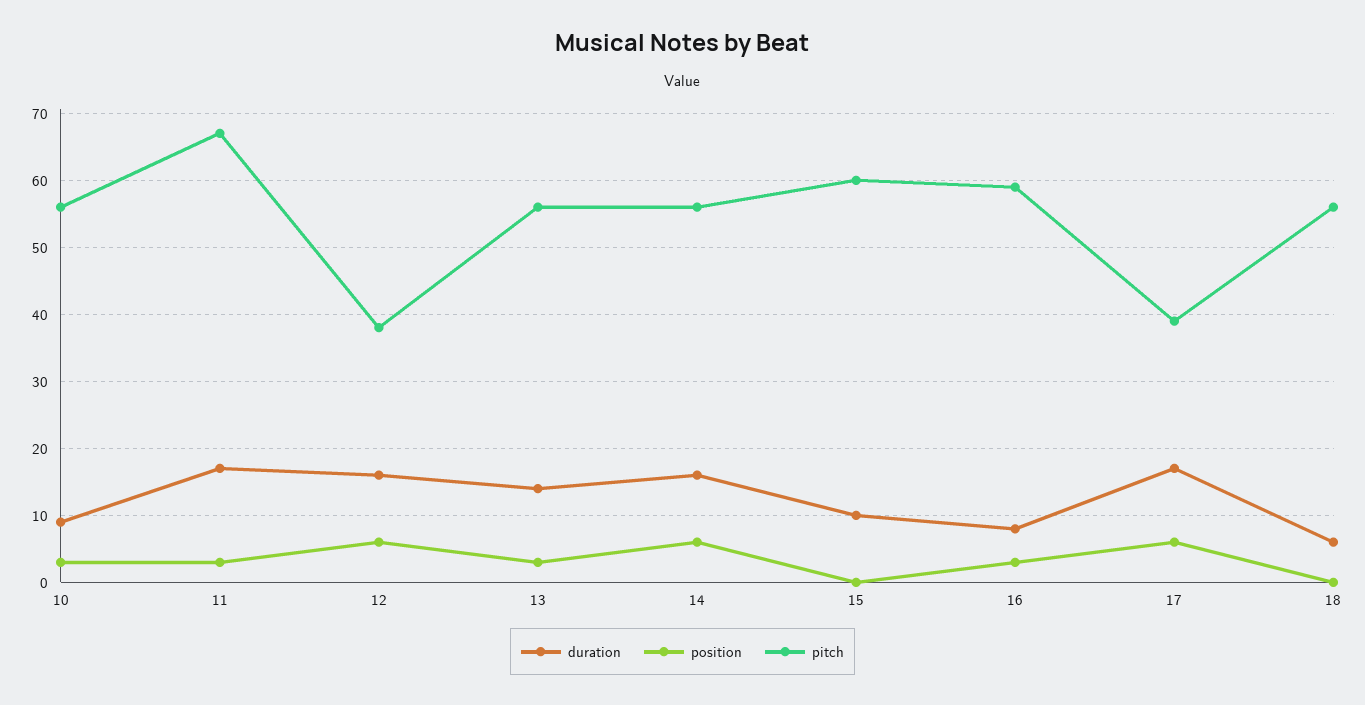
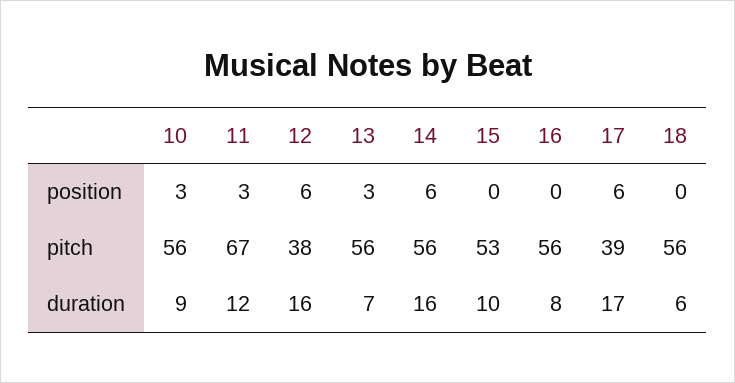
  {
    "duration": {
      "10": 9,
-     "11": 17,
+     "11": 12,
      "12": 16,
-     "13": 14,
+     "13": 7,
      "14": 16,
      "15": 10,
      "16": 8,
      "17": 17,
      "18": 6
    },
    "position": {
      "10": 3,
      "11": 3,
      "12": 6,
      "13": 3,
      "14": 6,
      "15": 0,
-     "16": 3,
+     "16": 0,
      "17": 6,
      "18": 0
    },
    "pitch": {
      "10": 56,
      "11": 67,
      "12": 38,
      "13": 56,
      "14": 56,
-     "15": 60,
+     "15": 53,
-     "16": 59,
+     "16": 56,
      "17": 39,
      "18": 56
    }
  }

